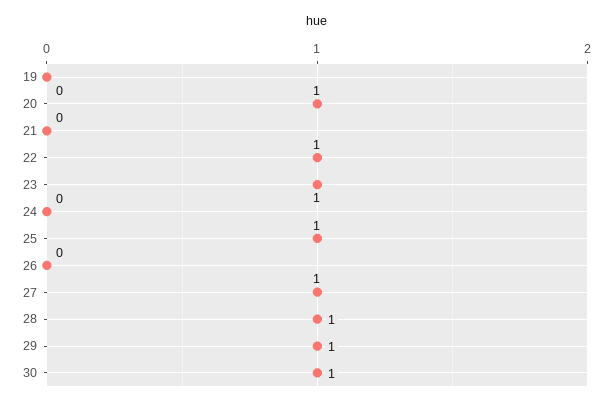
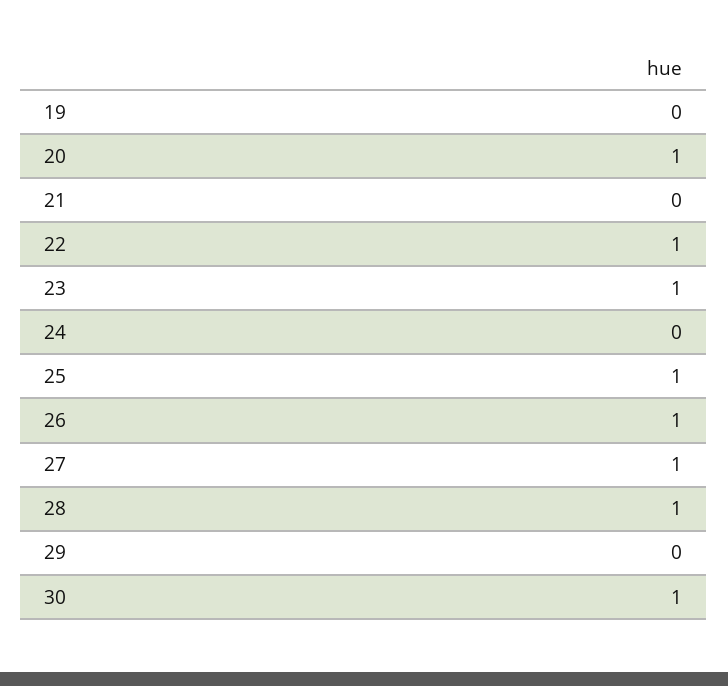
  {
    "19": 0,
    "20": 1,
    "21": 0,
    "22": 1,
    "23": 1,
    "24": 0,
    "25": 1,
-   "26": 0,
+   "26": 1,
    "27": 1,
    "28": 1,
-   "29": 1,
+   "29": 0,
    "30": 1
  }

